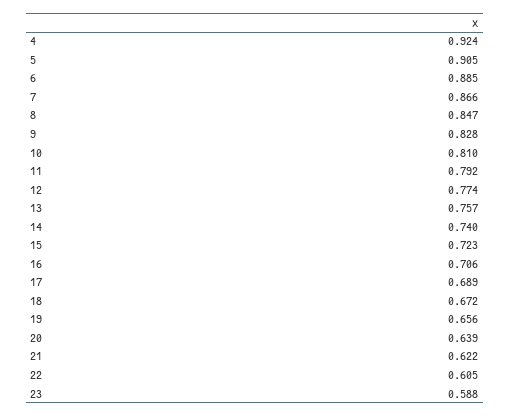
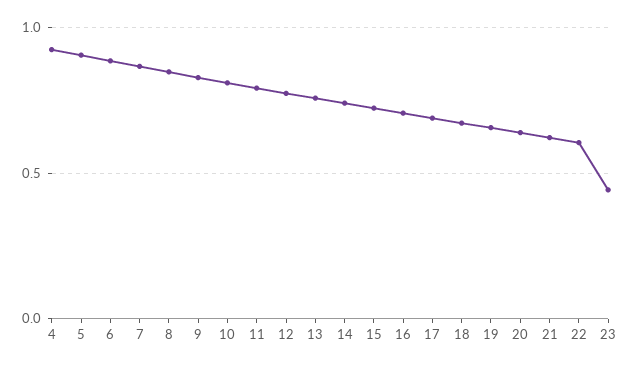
  {
    "4": 0.924,
    "5": 0.905,
    "6": 0.885,
    "7": 0.866,
    "8": 0.847,
    "9": 0.828,
    "10": 0.81,
    "11": 0.792,
    "12": 0.774,
    "13": 0.757,
    "14": 0.74,
    "15": 0.723,
    "16": 0.706,
    "17": 0.689,
    "18": 0.672,
    "19": 0.656,
    "20": 0.639,
    "21": 0.622,
    "22": 0.605,
-   "23": 0.588
+   "23": 0.45
  }

